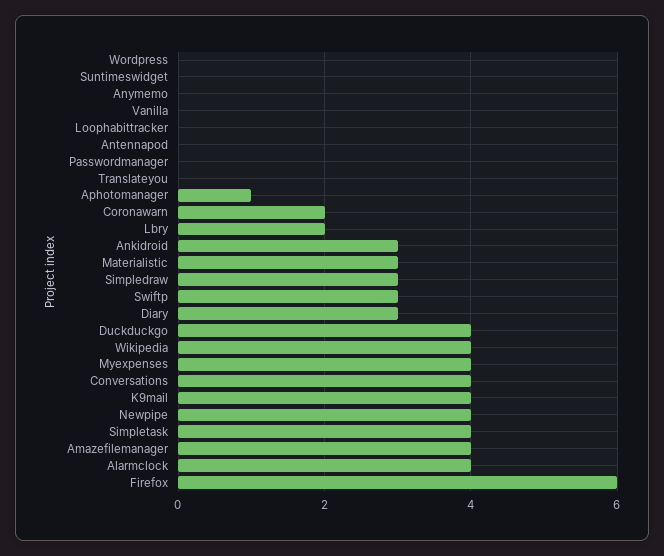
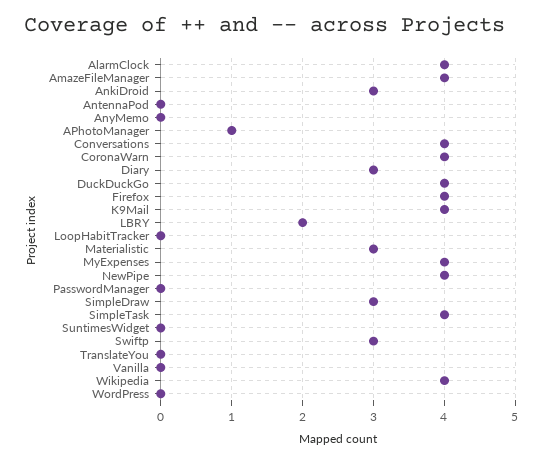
  {
    "Wordpress": 0,
    "Suntimeswidget": 0,
    "Anymemo": 0,
    "Vanilla": 0,
    "Loophabittracker": 0,
    "Antennapod": 0,
    "Passwordmanager": 0,
    "Translateyou": 0,
    "Aphotomanager": 1,
-   "Coronawarn": 2,
+   "Coronawarn": 4,
    "Lbry": 2,
    "Ankidroid": 3,
    "Materialistic": 3,
    "Simpledraw": 3,
    "Swiftp": 3,
    "Diary": 3,
    "Duckduckgo": 4,
    "Wikipedia": 4,
    "Myexpenses": 4,
    "Conversations": 4,
    "K9mail": 4,
    "Newpipe": 4,
    "Simpletask": 4,
    "Amazefilemanager": 4,
    "Alarmclock": 4,
-   "Firefox": 6
+   "Firefox": 4
  }

